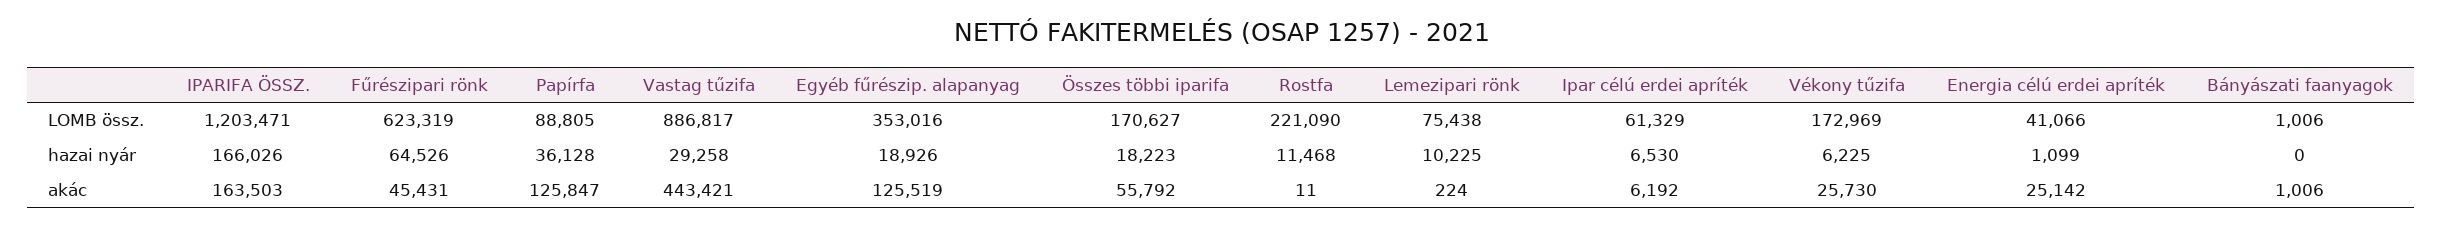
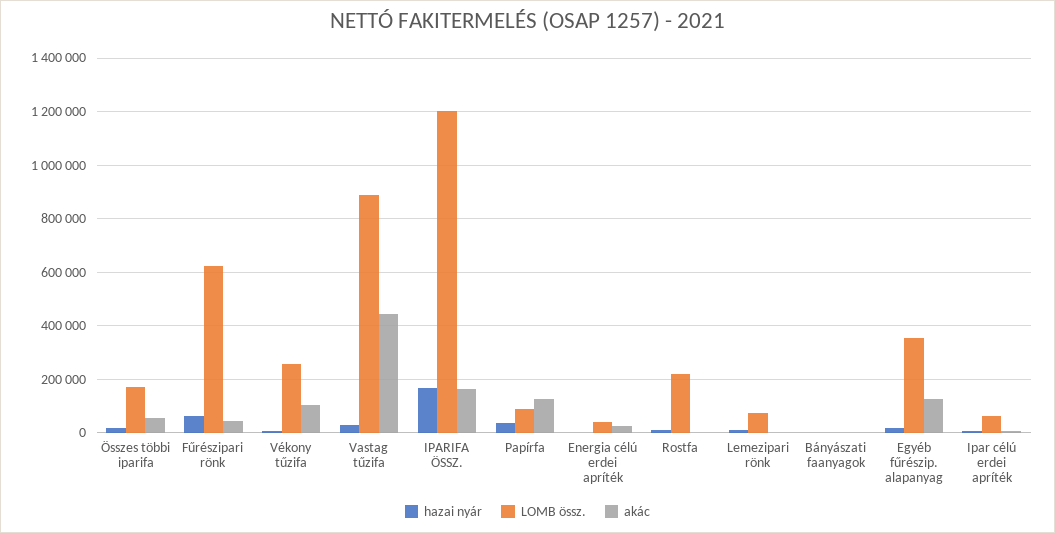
  {
    "LOMB össz.": {
      "IPARIFA ÖSSZ.": 1203471,
      "Fűrészipari rönk": 623319,
      "Papírfa": 88805,
      "Vastag tűzifa": 886817,
      "Egyéb fűrészip. alapanyag": 353016,
      "Összes többi iparifa": 170627,
      "Rostfa": 221090,
      "Lemezipari rönk": 75438,
      "Ipar célú erdei apríték": 61329,
-     "Vékony tűzifa": 172969,
+     "Vékony tűzifa": 250000,
      "Energia célú erdei apríték": 41066,
      "Bányászati faanyagok": 1006
    },
    "hazai nyár": {
      "IPARIFA ÖSSZ.": 166026,
      "Fűrészipari rönk": 64526,
      "Papírfa": 36128,
      "Vastag tűzifa": 29258,
      "Egyéb fűrészip. alapanyag": 18926,
      "Összes többi iparifa": 18223,
      "Rostfa": 11468,
      "Lemezipari rönk": 10225,
      "Ipar célú erdei apríték": 6530,
      "Vékony tűzifa": 6225,
      "Energia célú erdei apríték": 1099,
      "Bányászati faanyagok": 0
    },
    "akác": {
      "IPARIFA ÖSSZ.": 163503,
      "Fűrészipari rönk": 45431,
      "Papírfa": 125847,
      "Vastag tűzifa": 443421,
      "Egyéb fűrészip. alapanyag": 125519,
      "Összes többi iparifa": 55792,
      "Rostfa": 11,
      "Lemezipari rönk": 224,
      "Ipar célú erdei apríték": 6192,
-     "Vékony tűzifa": 25730,
+     "Vékony tűzifa": 100000,
      "Energia célú erdei apríték": 25142,
      "Bányászati faanyagok": 1006
    }
  }

